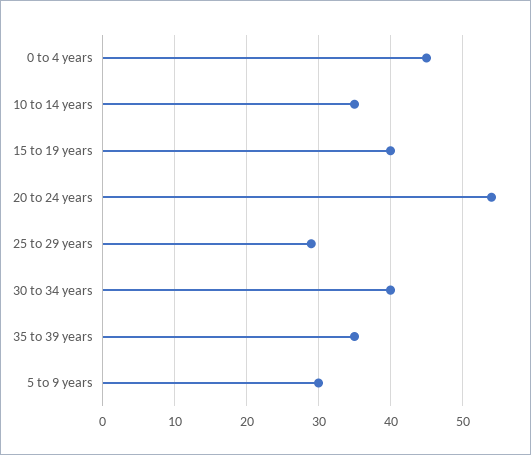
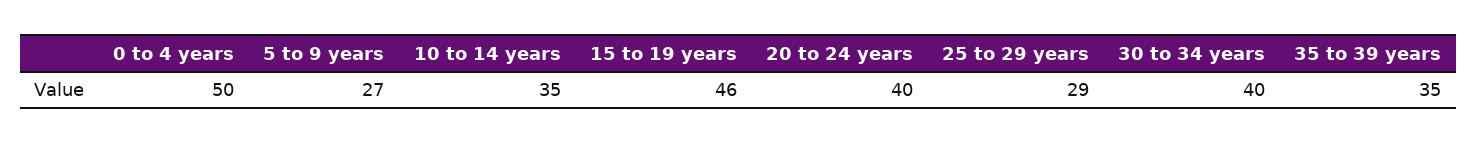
  {
-   "0 to 4 years": 45,
+   "0 to 4 years": 50,
    "10 to 14 years": 35,
-   "15 to 19 years": 40,
+   "15 to 19 years": 46,
-   "20 to 24 years": 54,
+   "20 to 24 years": 40,
    "25 to 29 years": 29,
    "30 to 34 years": 40,
    "35 to 39 years": 35,
-   "5 to 9 years": 30
+   "5 to 9 years": 27
  }

